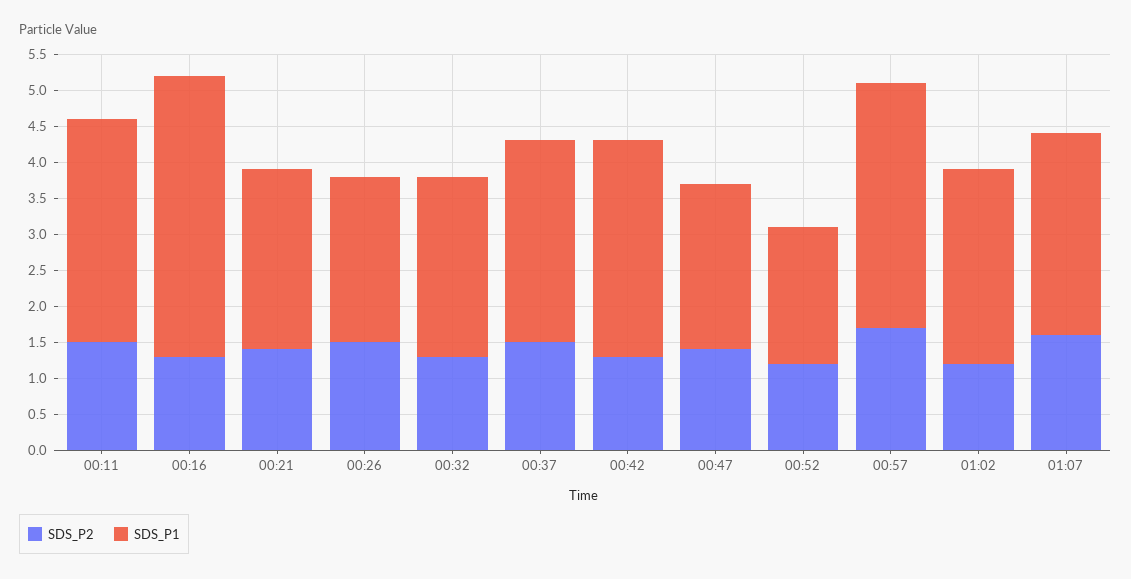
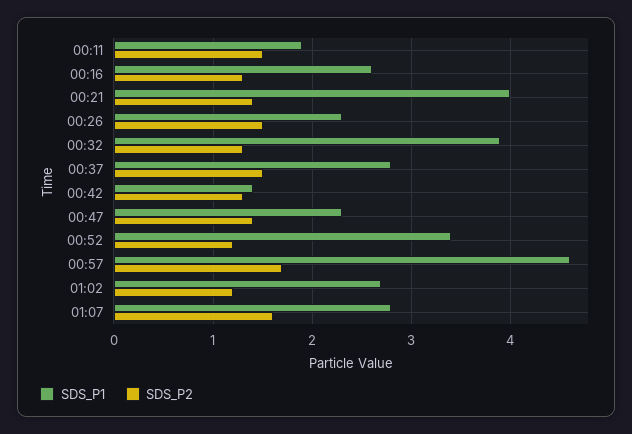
  {
    "SDS_P2": {
      "00:11": 1.5,
      "00:16": 1.3,
      "00:21": 1.4,
      "00:26": 1.5,
      "00:32": 1.3,
      "00:37": 1.5,
      "00:42": 1.3,
      "00:47": 1.4,
      "00:52": 1.2,
      "00:57": 1.7,
      "01:02": 1.2,
      "01:07": 1.6
    },
    "SDS_P1": {
-     "00:11": 3,
+     "00:11": 1.9,
-     "00:16": 4,
+     "00:16": 2.6,
-     "00:21": 2.5,
+     "00:21": 4,
      "00:26": 2.3,
-     "00:32": 2.5,
+     "00:32": 3.9,
      "00:37": 2.8,
-     "00:42": 3,
+     "00:42": 1.4,
      "00:47": 2.3,
-     "00:52": 2,
+     "00:52": 3.4,
-     "00:57": 3.5,
+     "00:57": 4.6,
      "01:02": 2.7,
      "01:07": 2.8
    }
  }

